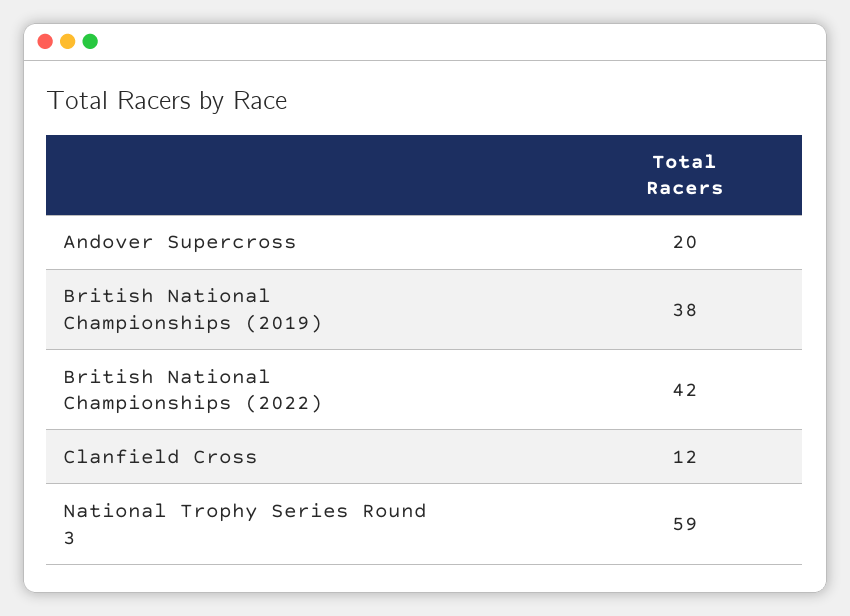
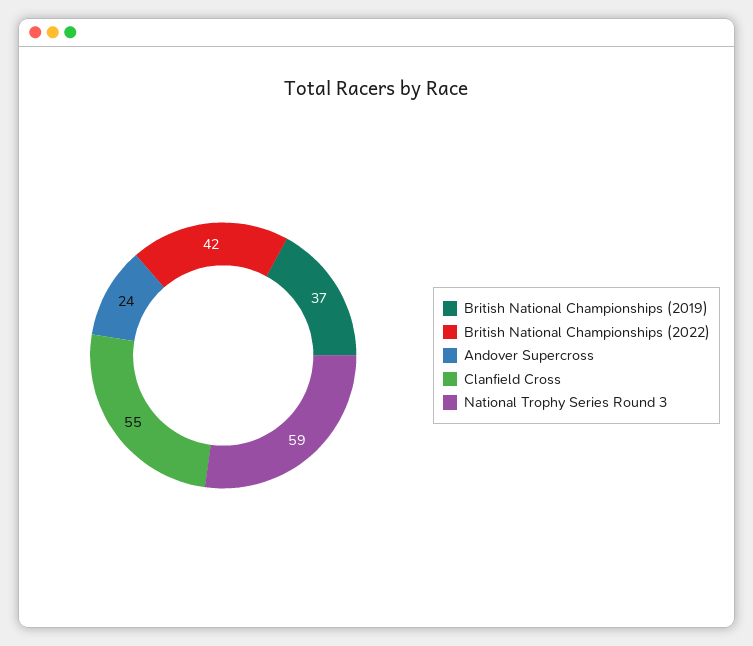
  {
-   "Andover Supercross": 20,
+   "Andover Supercross": 24,
-   "British National Championships (2019)": 38,
+   "British National Championships (2019)": 37,
    "British National Championships (2022)": 42,
-   "Clanfield Cross": 12,
+   "Clanfield Cross": 55,
    "National Trophy Series Round 3": 59
  }

